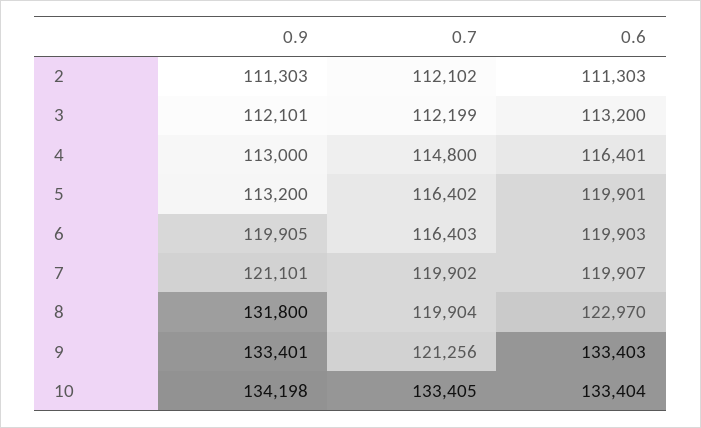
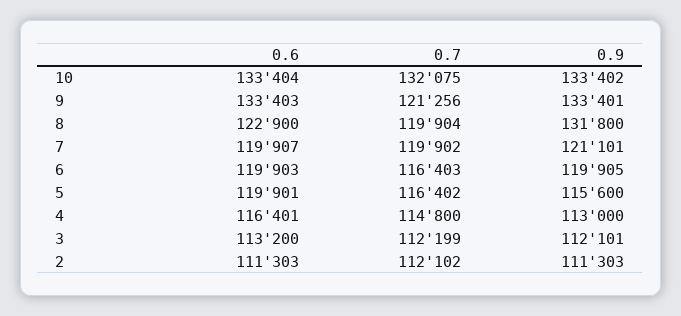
  {
    "0.9": {
      "2": 111303,
      "3": 112101,
      "4": 113000,
-     "5": 113200,
+     "5": 115600,
      "6": 119905,
      "7": 121101,
      "8": 131800,
      "9": 133401,
-     "10": 134198
+     "10": 133402
    },
    "0.7": {
      "2": 112102,
      "3": 112199,
      "4": 114800,
      "5": 116402,
      "6": 116403,
      "7": 119902,
      "8": 119904,
      "9": 121256,
-     "10": 133405
+     "10": 132075
    },
    "0.6": {
      "2": 111303,
      "3": 113200,
      "4": 116401,
      "5": 119901,
      "6": 119903,
      "7": 119907,
-     "8": 122970,
+     "8": 122900,
      "9": 133403,
      "10": 133404
    }
  }

